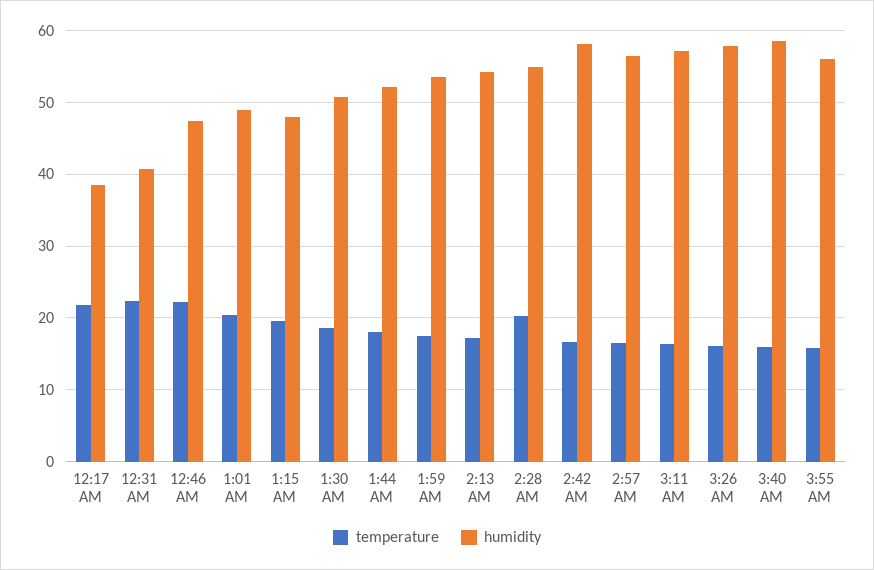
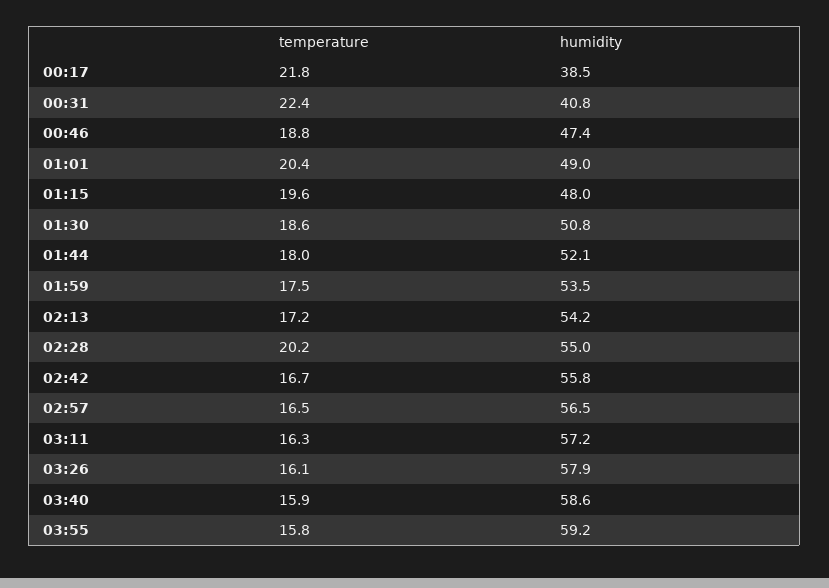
  {
    "temperature": {
      "12:17 AM": 21.8,
      "12:31 AM": 22.4,
-     "12:46 AM": 22,
+     "12:46 AM": 18.8,
      "1:01 AM": 20.4,
      "1:15 AM": 19.6,
      "1:30 AM": 18.6,
      "1:44 AM": 18,
      "1:59 AM": 17.5,
      "2:13 AM": 17.2,
      "2:28 AM": 20.2,
      "2:42 AM": 16.7,
      "2:57 AM": 16.5,
      "3:11 AM": 16.3,
      "3:26 AM": 16.1,
      "3:40 AM": 15.9,
      "3:55 AM": 15.8
    },
    "humidity": {
      "12:17 AM": 38.5,
      "12:31 AM": 40.8,
      "12:46 AM": 47.4,
      "1:01 AM": 49,
      "1:15 AM": 48,
      "1:30 AM": 50.8,
      "1:44 AM": 52.1,
      "1:59 AM": 53.5,
      "2:13 AM": 54.2,
      "2:28 AM": 55,
-     "2:42 AM": 58,
+     "2:42 AM": 55.8,
      "2:57 AM": 56.5,
      "3:11 AM": 57.2,
      "3:26 AM": 57.9,
      "3:40 AM": 58.6,
-     "3:55 AM": 56
+     "3:55 AM": 59.2
    }
  }

